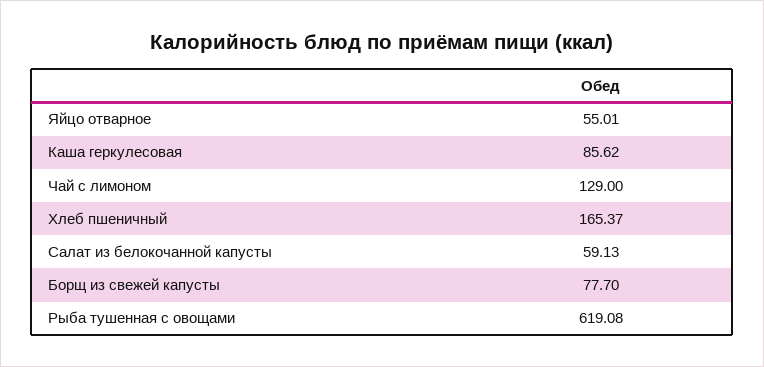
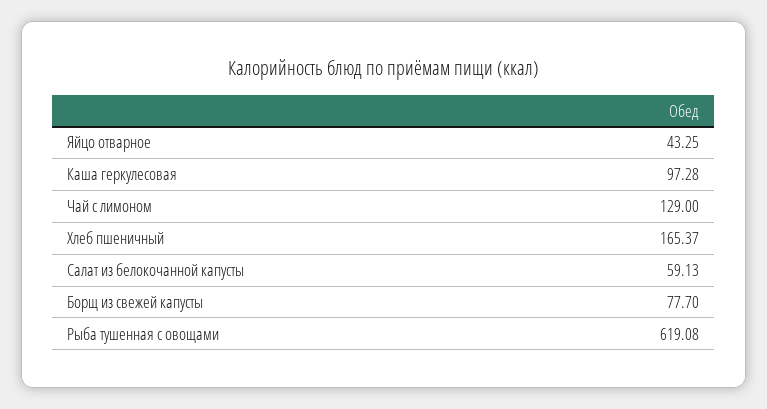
  {
-   "Яйцо отварное": 55.01,
+   "Яйцо отварное": 43.25,
-   "Каша геркулесовая": 85.62,
+   "Каша геркулесовая": 97.28,
    "Чай с лимоном": 129,
    "Хлеб пшеничный": 165.37,
    "Салат из белокочанной капусты": 59.13,
    "Борщ из свежей капусты": 77.7,
    "Рыба тушенная с овощами": 619.08
  }

